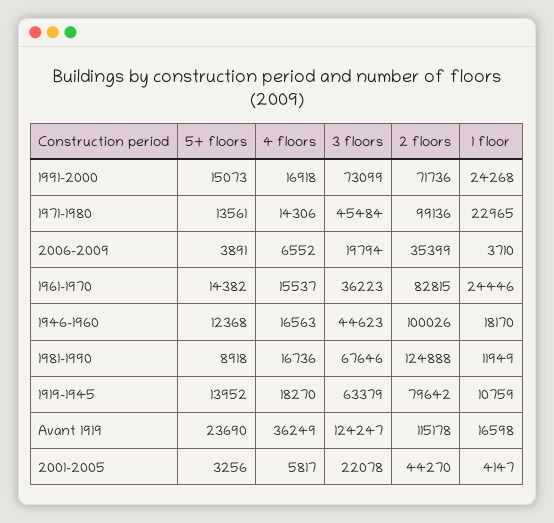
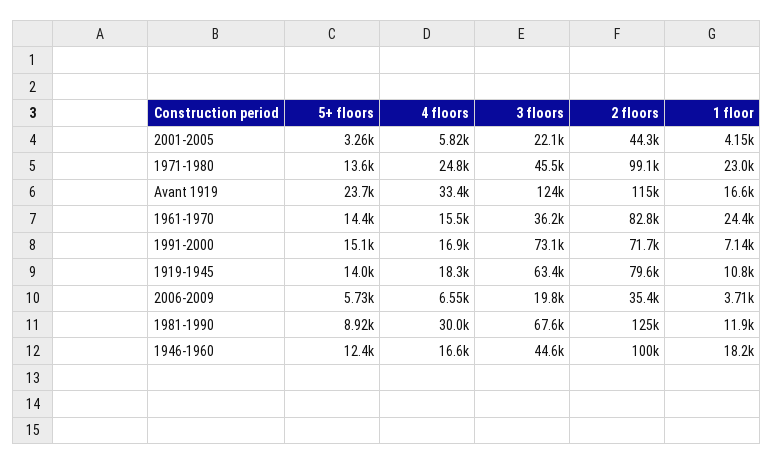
  {
    "5+ floors": {
      "1991-2000": 15073,
      "1971-1980": 13561,
-     "2006-2009": 3891,
+     "2006-2009": 5730,
      "1961-1970": 14382,
      "1946-1960": 12368,
      "1981-1990": 8918,
      "1919-1945": 13952,
      "Avant 1919": 23690,
      "2001-2005": 3256
    },
    "4 floors": {
      "1991-2000": 16918,
-     "1971-1980": 14306,
+     "1971-1980": 24800,
      "2006-2009": 6552,
      "1961-1970": 15537,
      "1946-1960": 16563,
-     "1981-1990": 16736,
+     "1981-1990": 30000,
      "1919-1945": 18270,
-     "Avant 1919": 36249,
+     "Avant 1919": 33400,
      "2001-2005": 5817
    },
    "3 floors": {
      "1991-2000": 73099,
      "1971-1980": 45484,
      "2006-2009": 19794,
      "1961-1970": 36223,
      "1946-1960": 44623,
      "1981-1990": 67646,
      "1919-1945": 63379,
      "Avant 1919": 124247,
      "2001-2005": 22078
    },
    "2 floors": {
      "1991-2000": 71736,
      "1971-1980": 99136,
      "2006-2009": 35399,
      "1961-1970": 82815,
      "1946-1960": 100026,
      "1981-1990": 124888,
      "1919-1945": 79642,
      "Avant 1919": 115178,
      "2001-2005": 44270
    },
    "1 floor": {
-     "1991-2000": 24268,
+     "1991-2000": 7140,
      "1971-1980": 22965,
      "2006-2009": 3710,
      "1961-1970": 24446,
      "1946-1960": 18170,
      "1981-1990": 11949,
      "1919-1945": 10759,
      "Avant 1919": 16598,
      "2001-2005": 4147
    }
  }

